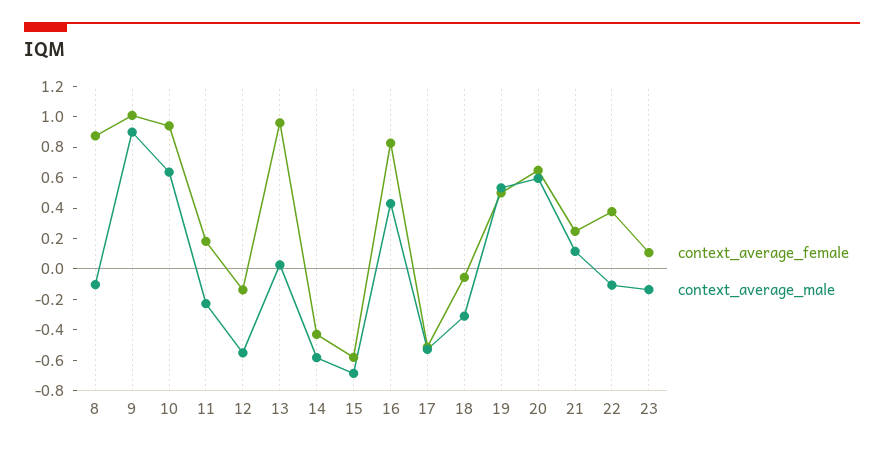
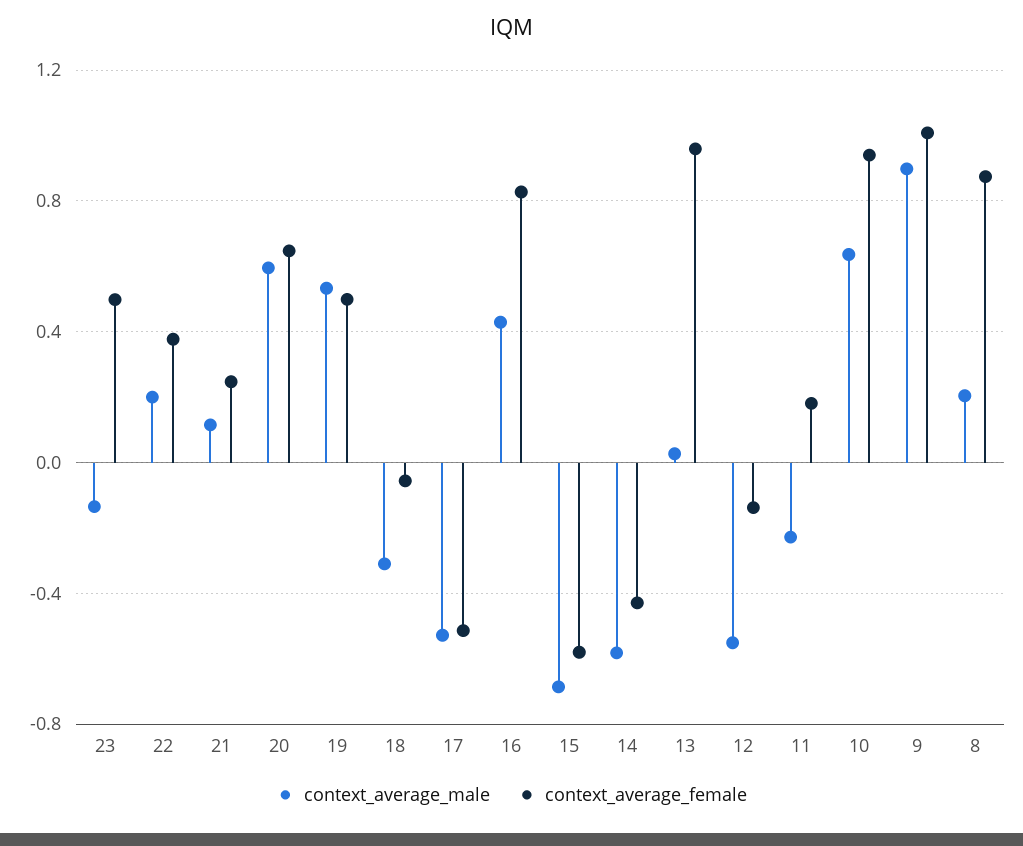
  {
    "context_average_female": {
      "8": 0.85,
      "9": 1,
      "10": 0.95,
      "11": 0.2,
      "12": -0.15,
      "13": 0.95,
      "14": -0.45,
      "15": -0.6,
      "16": 0.85,
      "17": -0.5,
      "18": -0.05,
      "19": 0.5,
      "20": 0.65,
      "21": 0.25,
      "22": 0.4,
-     "23": 0.1
+     "23": 0.5
    },
    "context_average_male": {
-     "8": -0.1,
+     "8": 0.2,
      "9": 0.9,
      "10": 0.65,
      "11": -0.25,
      "12": -0.55,
      "13": 0.05,
      "14": -0.6,
      "15": -0.7,
      "16": 0.45,
      "17": -0.55,
      "18": -0.3,
      "19": 0.55,
      "20": 0.6,
      "21": 0.1,
-     "22": -0.1,
+     "22": 0.2,
      "23": -0.15
    }
  }

